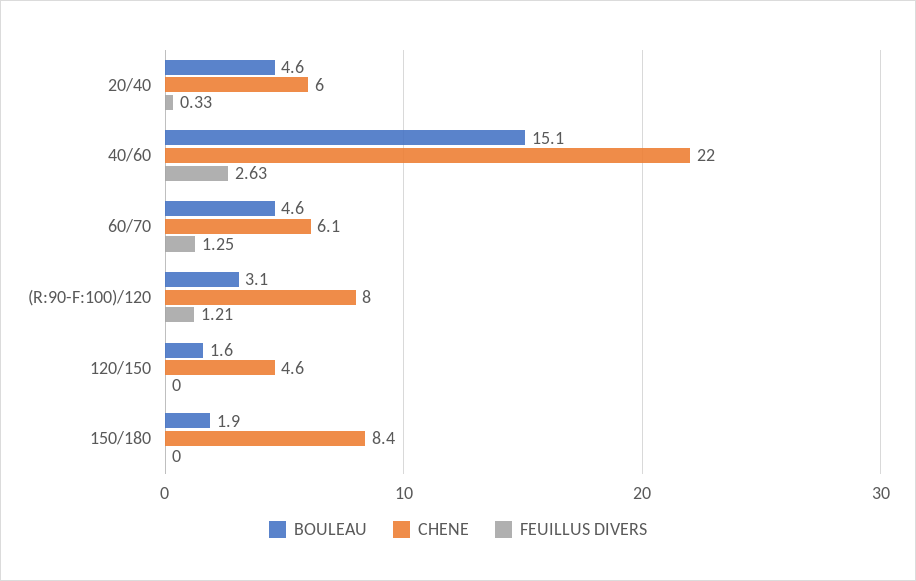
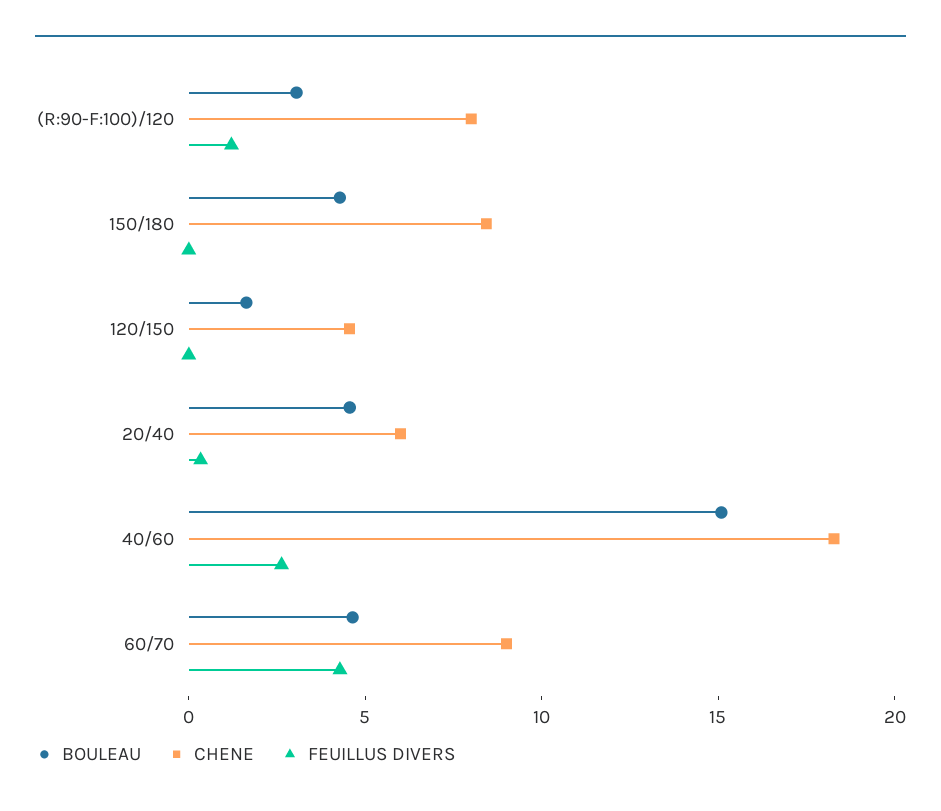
  {
    "BOULEAU": {
      "20/40": 4.6,
      "40/60": 15.1,
      "60/70": 4.6,
      "(R:90-F:100)/120": 3.1,
      "120/150": 1.6,
-     "150/180": 1.9
+     "150/180": 4
    },
    "CHENE": {
      "20/40": 6,
-     "40/60": 22,
+     "40/60": 18,
-     "60/70": 6.1,
+     "60/70": 9,
      "(R:90-F:100)/120": 8,
      "120/150": 4.6,
      "150/180": 8.4
    },
    "FEUILLUS DIVERS": {
      "20/40": 0.33,
      "40/60": 2.63,
-     "60/70": 1.25,
+     "60/70": 4,
      "(R:90-F:100)/120": 1.21,
      "120/150": 0,
      "150/180": 0
    }
  }

